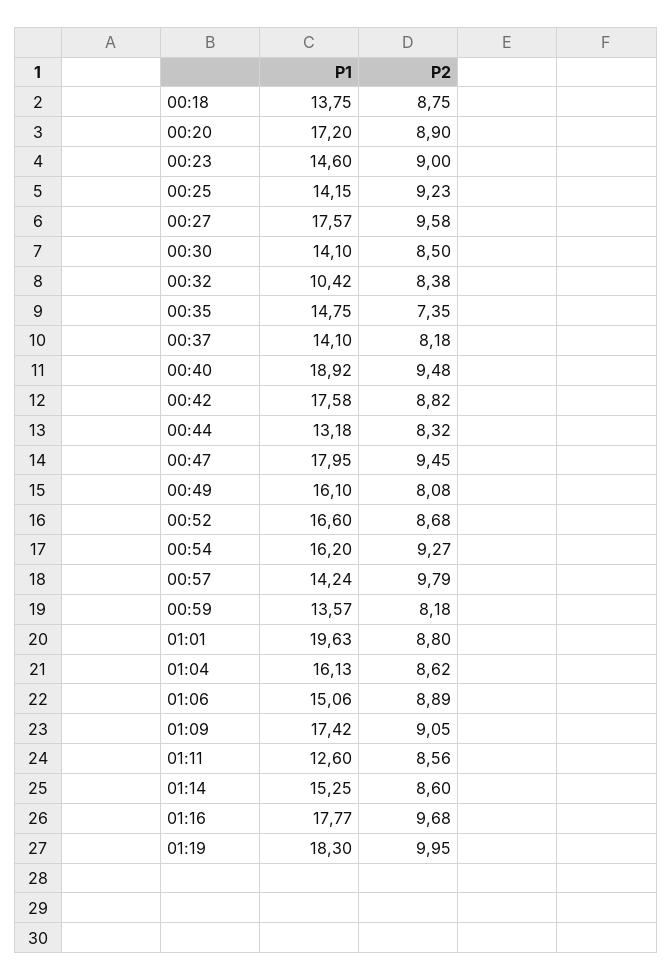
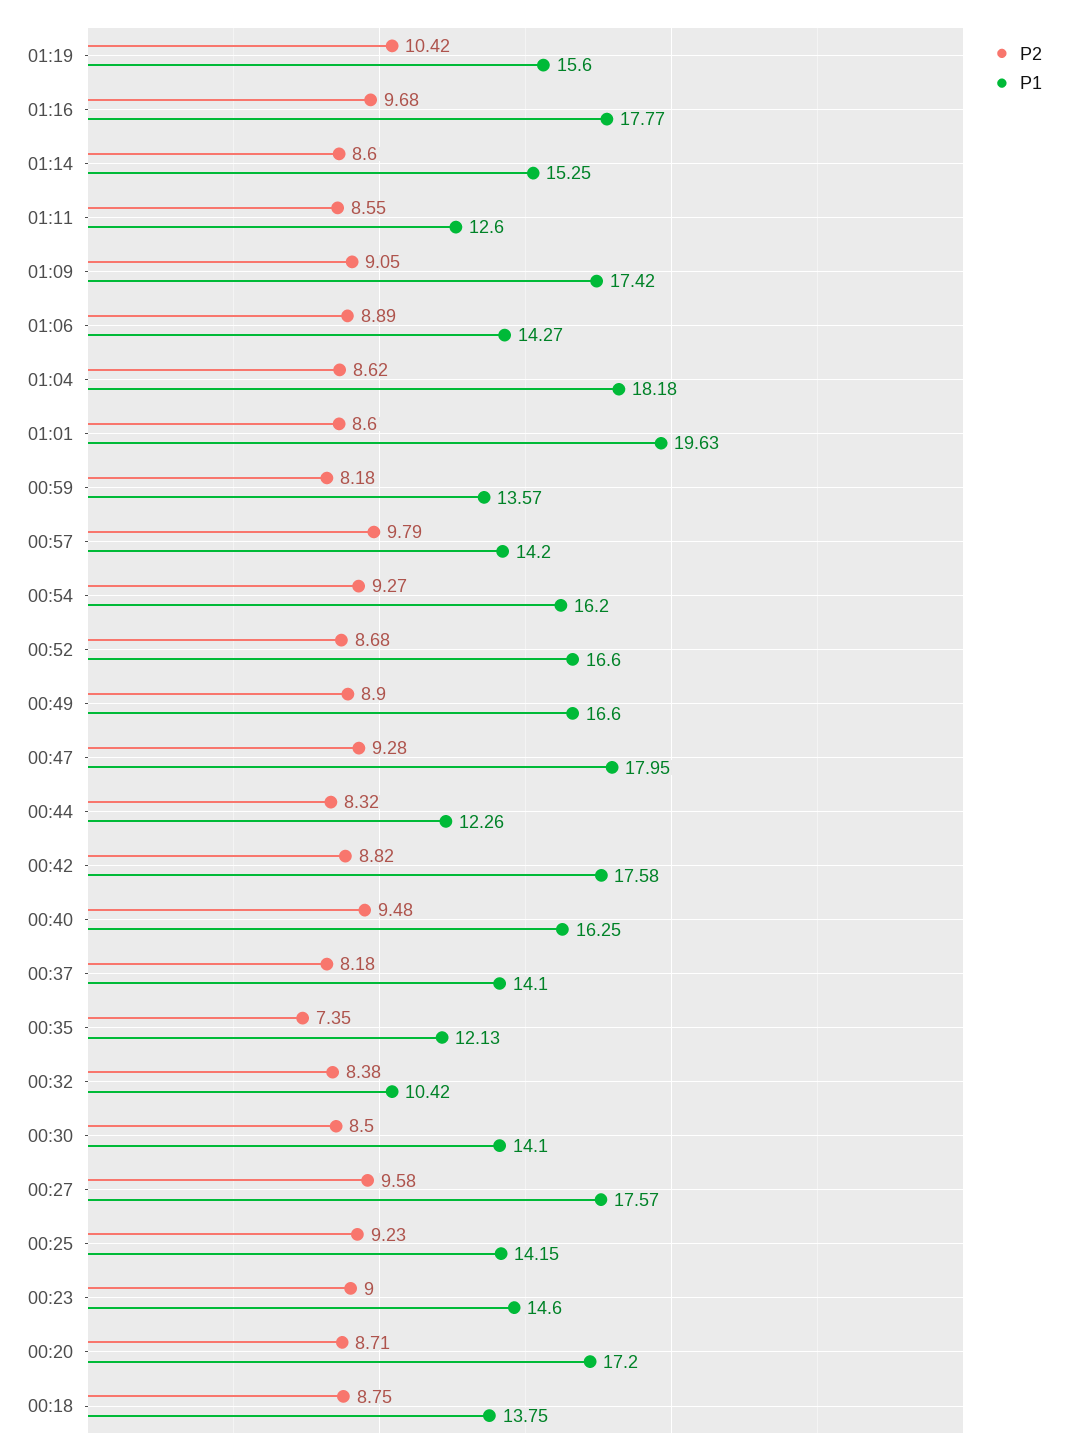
  {
    "P1": {
      "00:18": 13.75,
      "00:20": 17.2,
      "00:23": 14.6,
      "00:25": 14.15,
      "00:27": 17.57,
      "00:30": 14.1,
      "00:32": 10.42,
-     "00:35": 14.75,
+     "00:35": 12.13,
      "00:37": 14.1,
-     "00:40": 18.92,
+     "00:40": 16.25,
      "00:42": 17.58,
-     "00:44": 13.18,
+     "00:44": 12.26,
      "00:47": 17.95,
-     "00:49": 16.1,
+     "00:49": 16.6,
      "00:52": 16.6,
      "00:54": 16.2,
-     "00:57": 14.24,
+     "00:57": 14.2,
      "00:59": 13.57,
      "01:01": 19.63,
-     "01:04": 16.13,
+     "01:04": 18.18,
-     "01:06": 15.06,
+     "01:06": 14.27,
      "01:09": 17.42,
      "01:11": 12.6,
      "01:14": 15.25,
      "01:16": 17.77,
-     "01:19": 18.3
+     "01:19": 15.6
    },
    "P2": {
      "00:18": 8.75,
-     "00:20": 8.9,
+     "00:20": 8.71,
      "00:23": 9,
      "00:25": 9.23,
      "00:27": 9.58,
      "00:30": 8.5,
      "00:32": 8.38,
      "00:35": 7.35,
      "00:37": 8.18,
      "00:40": 9.48,
      "00:42": 8.82,
      "00:44": 8.32,
-     "00:47": 9.45,
+     "00:47": 9.28,
-     "00:49": 8.08,
+     "00:49": 8.9,
      "00:52": 8.68,
      "00:54": 9.27,
      "00:57": 9.79,
      "00:59": 8.18,
-     "01:01": 8.8,
+     "01:01": 8.6,
      "01:04": 8.62,
      "01:06": 8.89,
      "01:09": 9.05,
-     "01:11": 8.56,
+     "01:11": 8.55,
      "01:14": 8.6,
      "01:16": 9.68,
-     "01:19": 9.95
+     "01:19": 10.42
    }
  }

